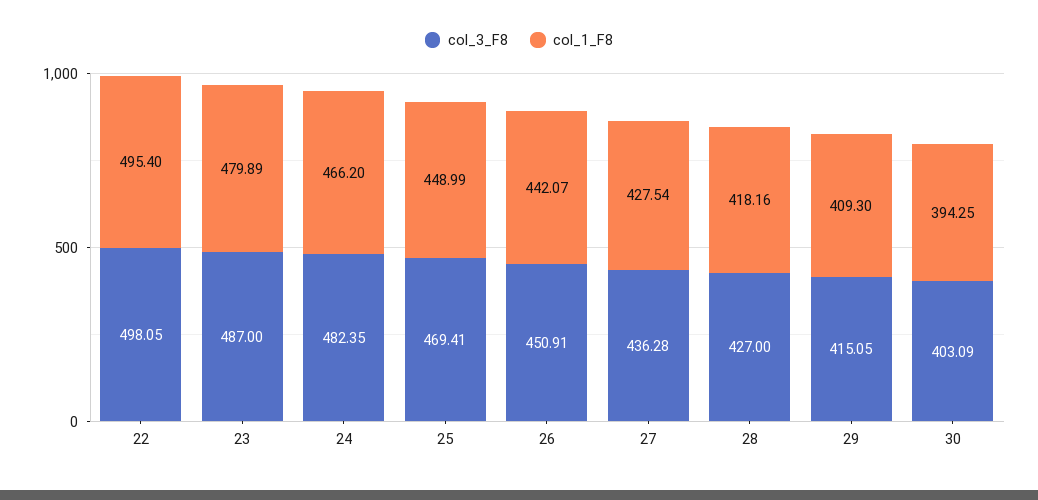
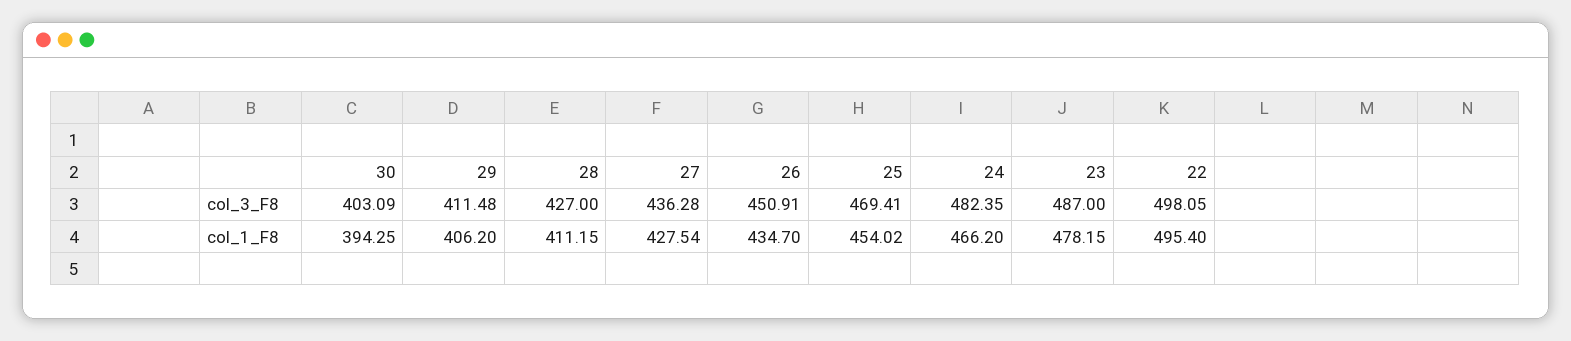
  {
    "col_3_F8": {
      "22": 498.05,
      "23": 487,
      "24": 482.35,
      "25": 469.41,
      "26": 450.91,
      "27": 436.28,
      "28": 427,
-     "29": 415.05,
+     "29": 411.48,
      "30": 403.09
    },
    "col_1_F8": {
      "22": 495.4,
-     "23": 479.89,
+     "23": 478.15,
      "24": 466.2,
-     "25": 448.99,
+     "25": 454.02,
-     "26": 442.07,
+     "26": 434.7,
      "27": 427.54,
-     "28": 418.16,
+     "28": 411.15,
-     "29": 409.3,
+     "29": 406.2,
      "30": 394.25
    }
  }

